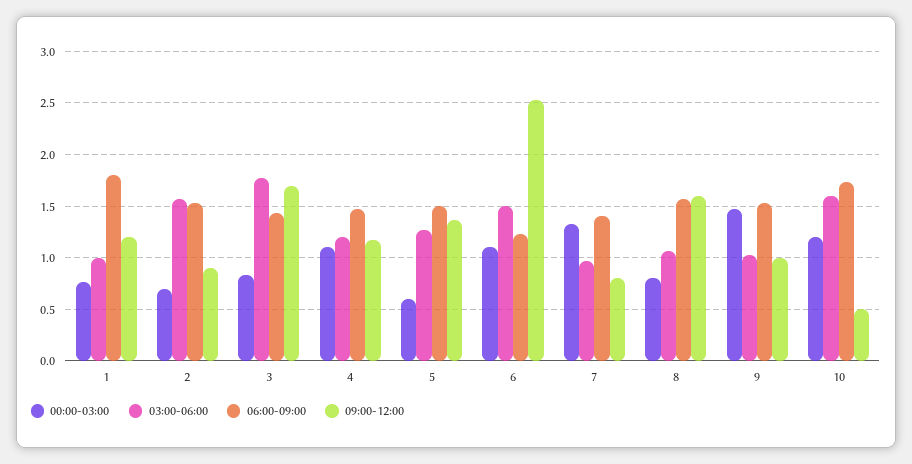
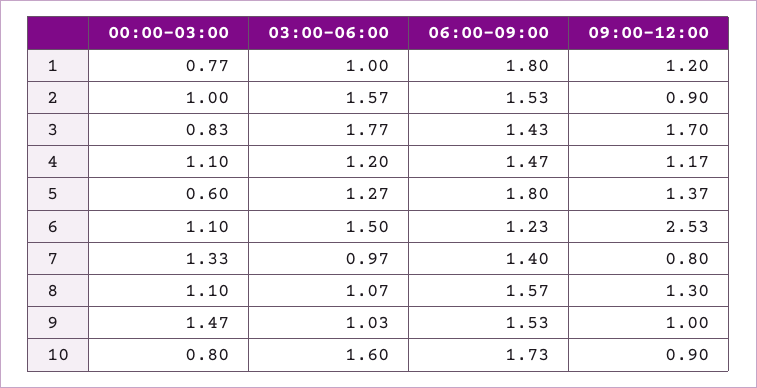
  {
    "00:00-03:00": {
      "1": 0.77,
-     "2": 0.7,
+     "2": 1,
      "3": 0.83,
      "4": 1.1,
      "5": 0.6,
      "6": 1.1,
      "7": 1.33,
-     "8": 0.8,
+     "8": 1.1,
      "9": 1.47,
-     "10": 1.2
+     "10": 0.8
    },
    "03:00-06:00": {
      "1": 1,
      "2": 1.57,
      "3": 1.77,
      "4": 1.2,
      "5": 1.27,
      "6": 1.5,
      "7": 0.97,
      "8": 1.07,
      "9": 1.03,
      "10": 1.6
    },
    "06:00-09:00": {
      "1": 1.8,
      "2": 1.53,
      "3": 1.43,
      "4": 1.47,
-     "5": 1.5,
+     "5": 1.8,
      "6": 1.23,
      "7": 1.4,
      "8": 1.57,
      "9": 1.53,
      "10": 1.73
    },
    "09:00-12:00": {
      "1": 1.2,
      "2": 0.9,
      "3": 1.7,
      "4": 1.17,
      "5": 1.37,
      "6": 2.53,
      "7": 0.8,
-     "8": 1.6,
+     "8": 1.3,
      "9": 1,
-     "10": 0.5
+     "10": 0.9
    }
  }

